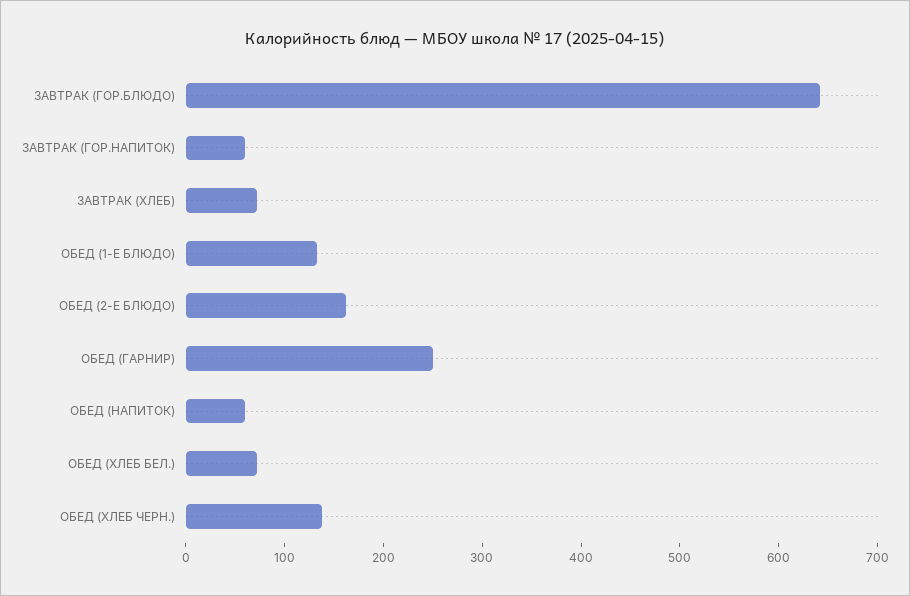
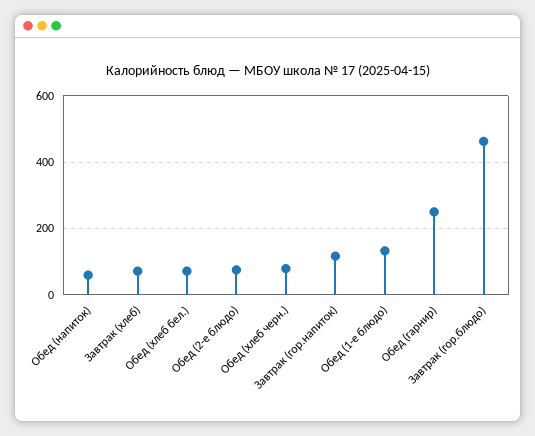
  {
-   "ЗАВТРАК (ГОР.БЛЮДО)": 640,
+   "ЗАВТРАК (ГОР.БЛЮДО)": 460,
-   "ЗАВТРАК (ГОР.НАПИТОК)": 60,
+   "ЗАВТРАК (ГОР.НАПИТОК)": 120,
    "ЗАВТРАК (ХЛЕБ)": 80,
    "ОБЕД (1-Е БЛЮДО)": 140,
-   "ОБЕД (2-Е БЛЮДО)": 160,
+   "ОБЕД (2-Е БЛЮДО)": 80,
    "ОБЕД (ГАРНИР)": 240,
    "ОБЕД (НАПИТОК)": 60,
    "ОБЕД (ХЛЕБ БЕЛ.)": 80,
-   "ОБЕД (ХЛЕБ ЧЕРН.)": 140
+   "ОБЕД (ХЛЕБ ЧЕРН.)": 80
  }

